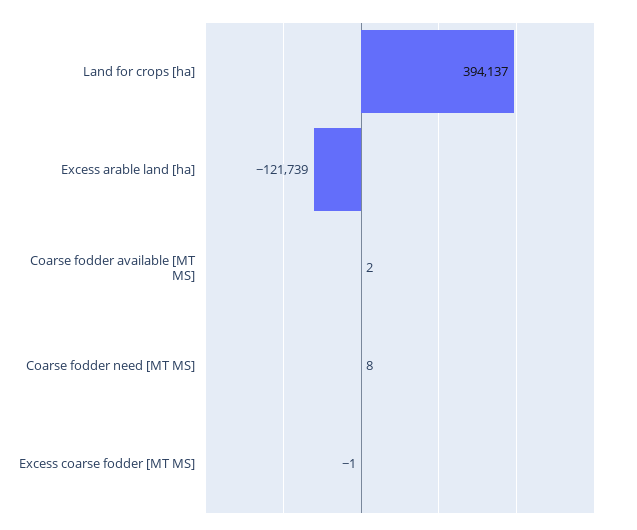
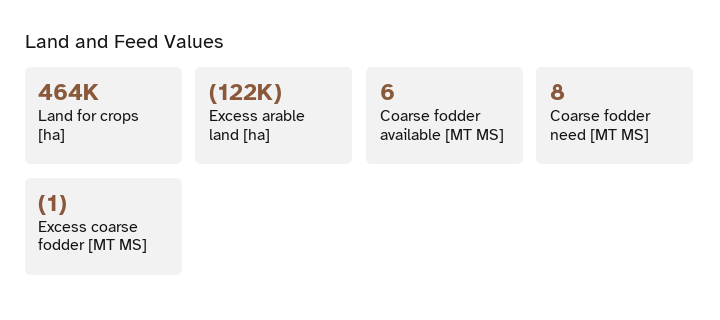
  {
-   "Land for crops [ha]": 394137,
+   "Land for crops [ha]": 464000,
    "Excess arable land [ha]": -121739,
-   "Coarse fodder available [MT MS]": 2,
+   "Coarse fodder available [MT MS]": 6,
    "Coarse fodder need [MT MS]": 8,
    "Excess coarse fodder [MT MS]": -1
  }

